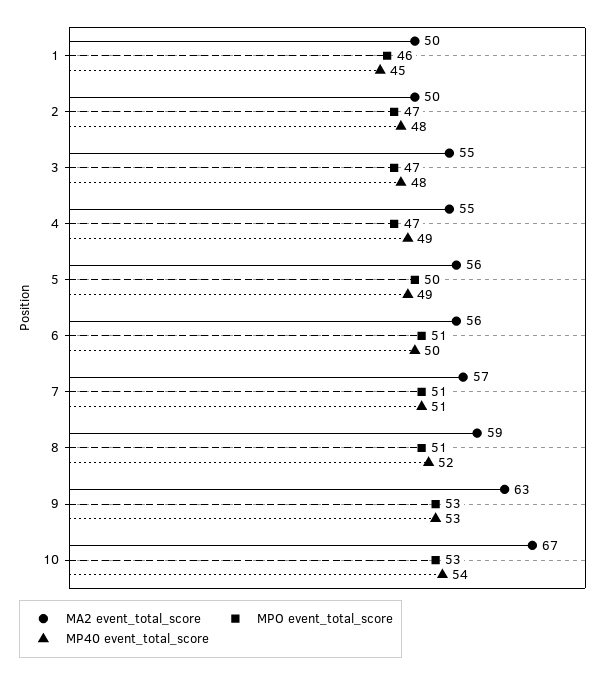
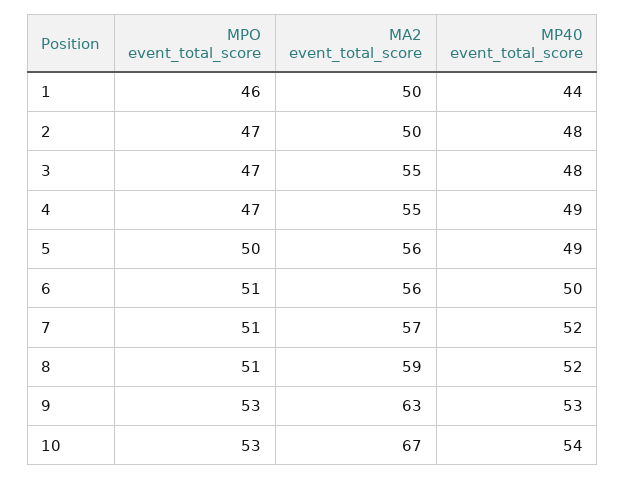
  {
    "MA2 event_total_score": {
      "1": 50,
      "2": 50,
      "3": 55,
      "4": 55,
      "5": 56,
      "6": 56,
      "7": 57,
      "8": 59,
      "9": 63,
      "10": 67
    },
    "MPO event_total_score": {
      "1": 46,
      "2": 47,
      "3": 47,
      "4": 47,
      "5": 50,
      "6": 51,
      "7": 51,
      "8": 51,
      "9": 53,
      "10": 53
    },
    "MP40 event_total_score": {
-     "1": 45,
+     "1": 44,
      "2": 48,
      "3": 48,
      "4": 49,
      "5": 49,
      "6": 50,
-     "7": 51,
+     "7": 52,
      "8": 52,
      "9": 53,
      "10": 54
    }
  }

